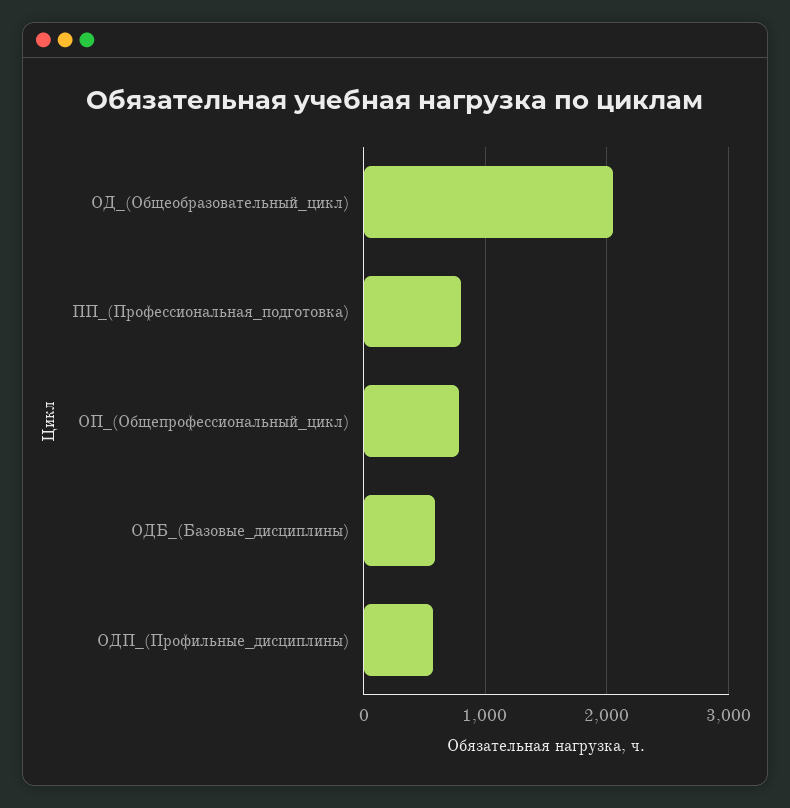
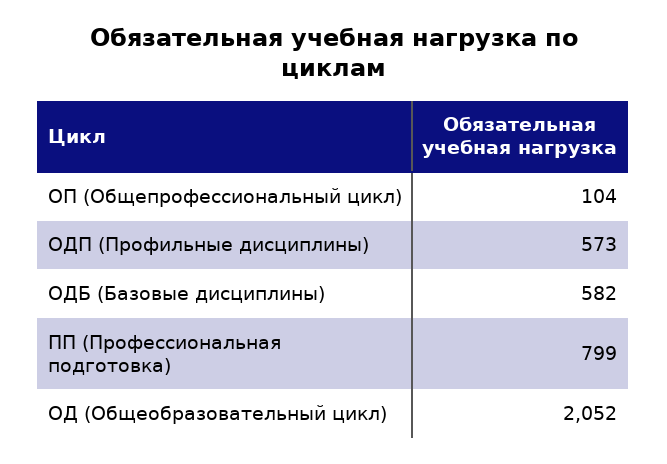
  {
    "ОД_(Общеобразовательный_цикл)": 2052,
    "ПП_(Профессиональная_подготовка)": 799,
-   "ОП_(Общепрофессиональный_цикл)": 800,
+   "ОП_(Общепрофессиональный_цикл)": 104,
    "ОДБ_(Базовые_дисциплины)": 582,
    "ОДП_(Профильные_дисциплины)": 573
  }

